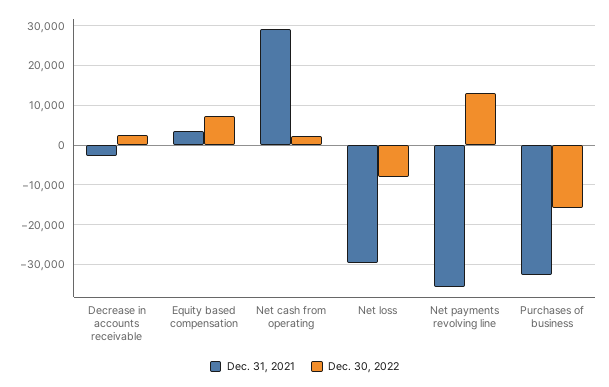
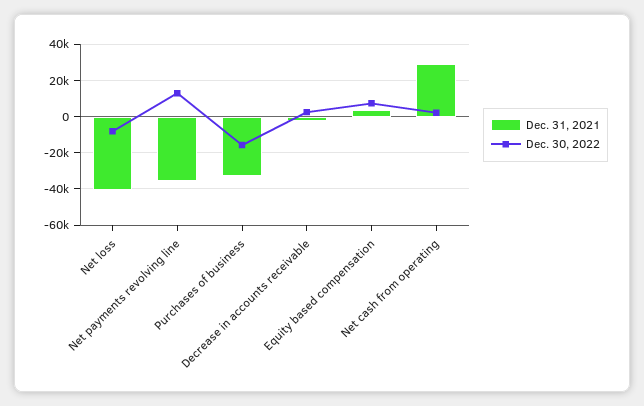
  {
    "Dec. 31, 2021": {
      "Decrease in accounts receivable": -2000,
      "Equity based compensation": 4000,
      "Net cash from operating": 30000,
-     "Net loss": -30000,
+     "Net loss": -40000,
      "Net payments revolving line": -36000,
      "Purchases of business": -32000
    },
    "Dec. 30, 2022": {
      "Decrease in accounts receivable": 2000,
      "Equity based compensation": 8000,
      "Net cash from operating": 2000,
      "Net loss": -8000,
      "Net payments revolving line": 12000,
      "Purchases of business": -16000
    }
  }

